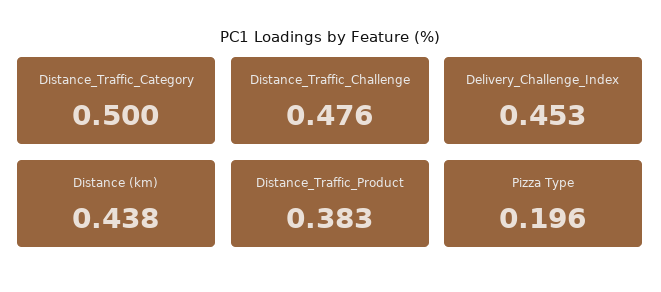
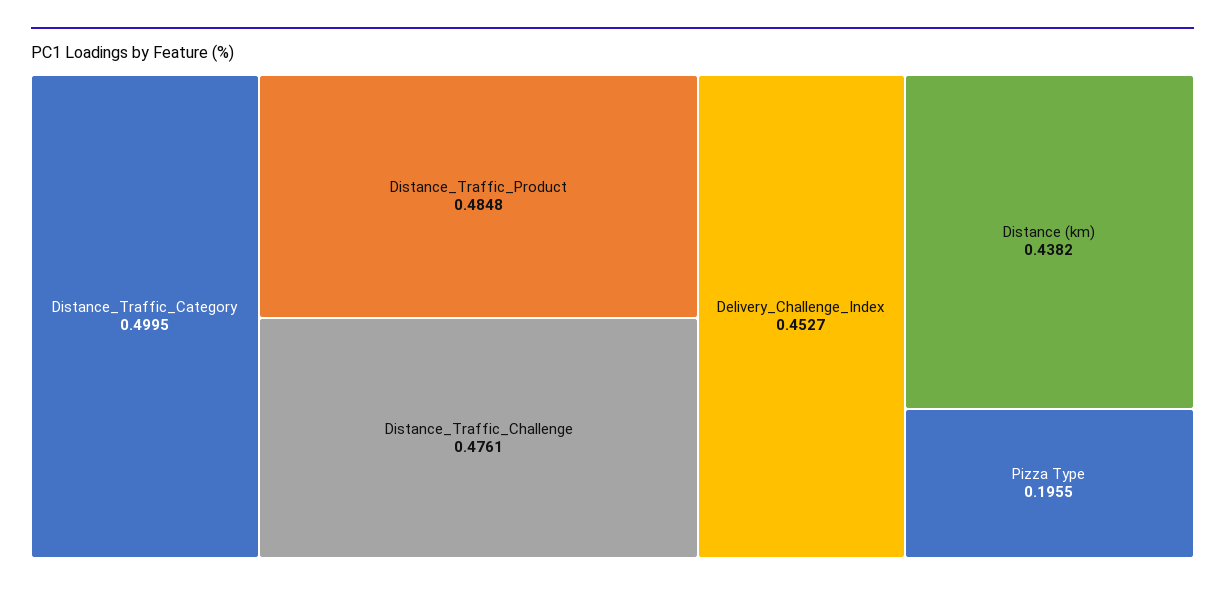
  {
    "Distance_Traffic_Category": 0.4995,
    "Distance_Traffic_Challenge": 0.4761,
    "Delivery_Challenge_Index": 0.4527,
    "Distance (km)": 0.4382,
-   "Distance_Traffic_Product": 0.383,
+   "Distance_Traffic_Product": 0.4848,
    "Pizza Type": 0.1955
  }

